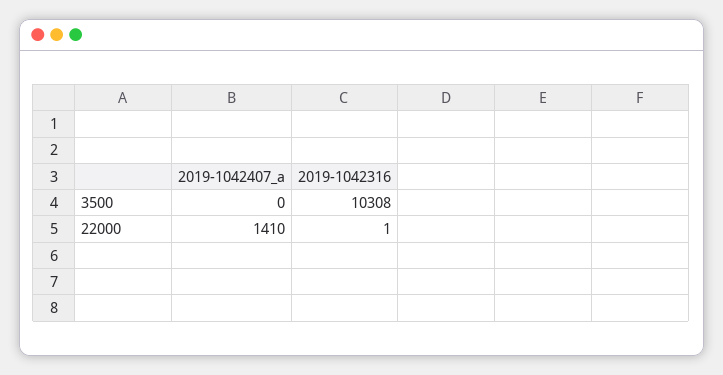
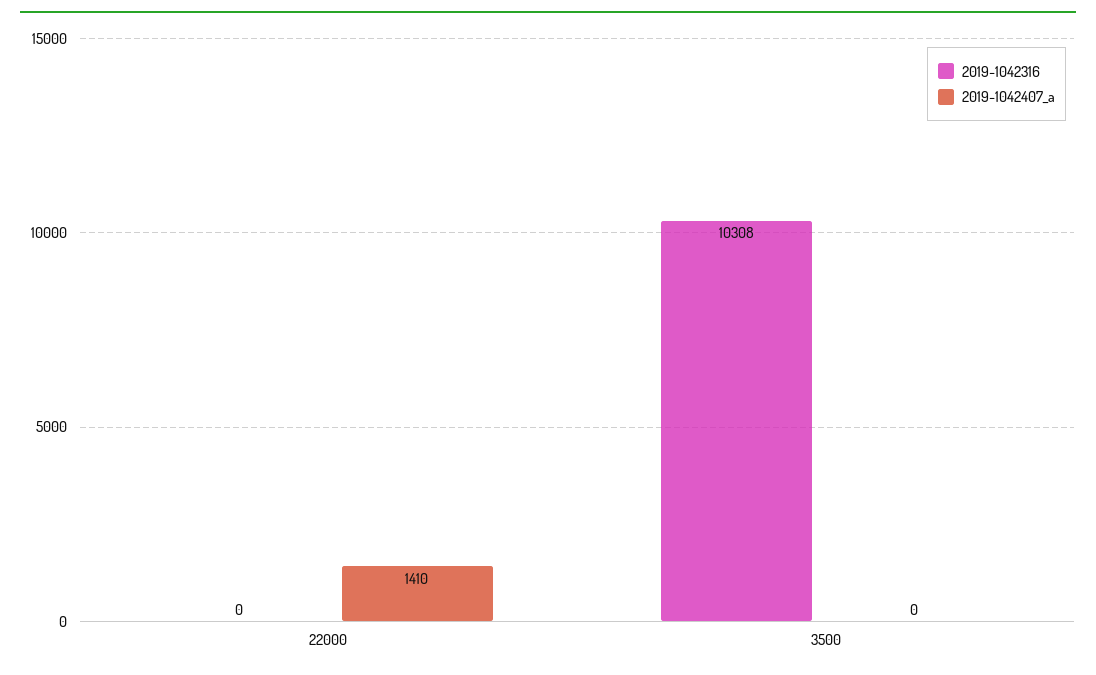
  {
    "2019-1042407_a": {
      "3500": 0,
      "22000": 1410
    },
    "2019-1042316": {
      "3500": 10308,
-     "22000": 1
+     "22000": 0
    }
  }

